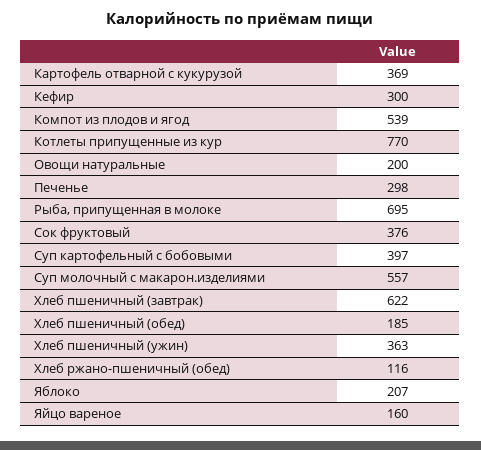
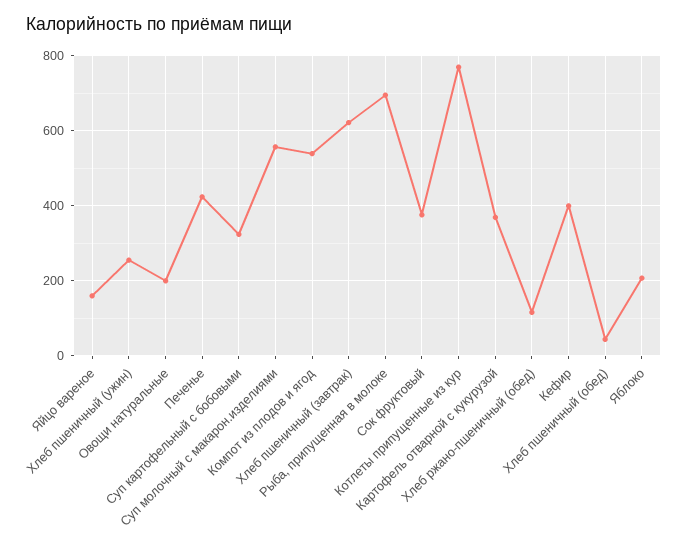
  {
    "Картофель отварной с кукурузой": 369,
-   "Кефир": 300,
+   "Кефир": 400,
    "Компот из плодов и ягод": 539,
    "Котлеты припущенные из кур": 770,
    "Овощи натуральные": 200,
-   "Печенье": 298,
+   "Печенье": 420,
    "Рыба, припущенная в молоке": 695,
    "Сок фруктовый": 376,
-   "Суп картофельный с бобовыми": 397,
+   "Суп картофельный с бобовыми": 320,
    "Суп молочный с макарон.изделиями": 557,
    "Хлеб пшеничный (завтрак)": 622,
-   "Хлеб пшеничный (обед)": 185,
+   "Хлеб пшеничный (обед)": 40,
-   "Хлеб пшеничный (ужин)": 363,
+   "Хлеб пшеничный (ужин)": 260,
    "Хлеб ржано-пшеничный (обед)": 116,
    "Яблоко": 207,
    "Яйцо вареное": 160
  }

